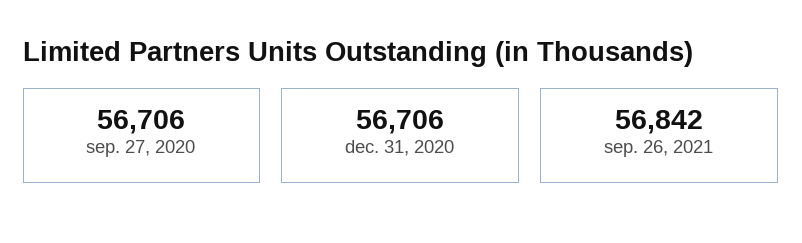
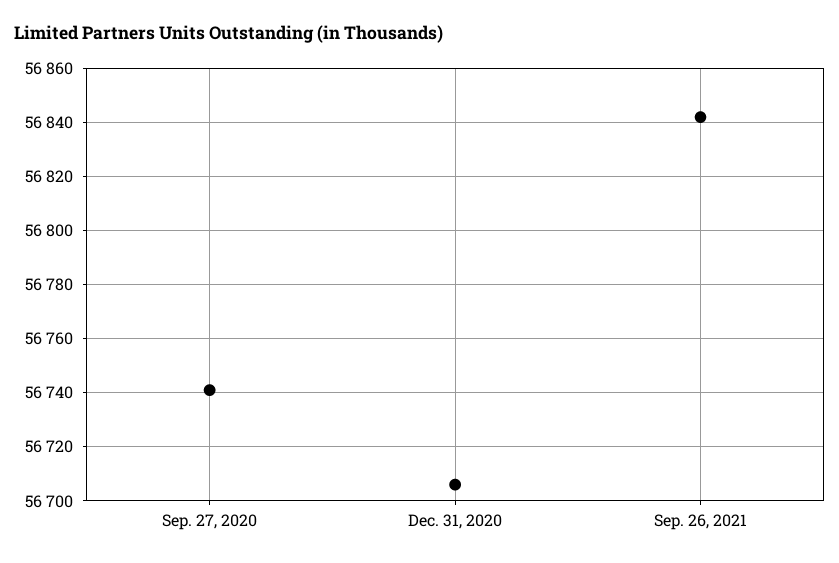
  {
-   "sep. 27, 2020": 56706,
+   "sep. 27, 2020": 56740,
    "dec. 31, 2020": 56706,
    "sep. 26, 2021": 56842
  }

